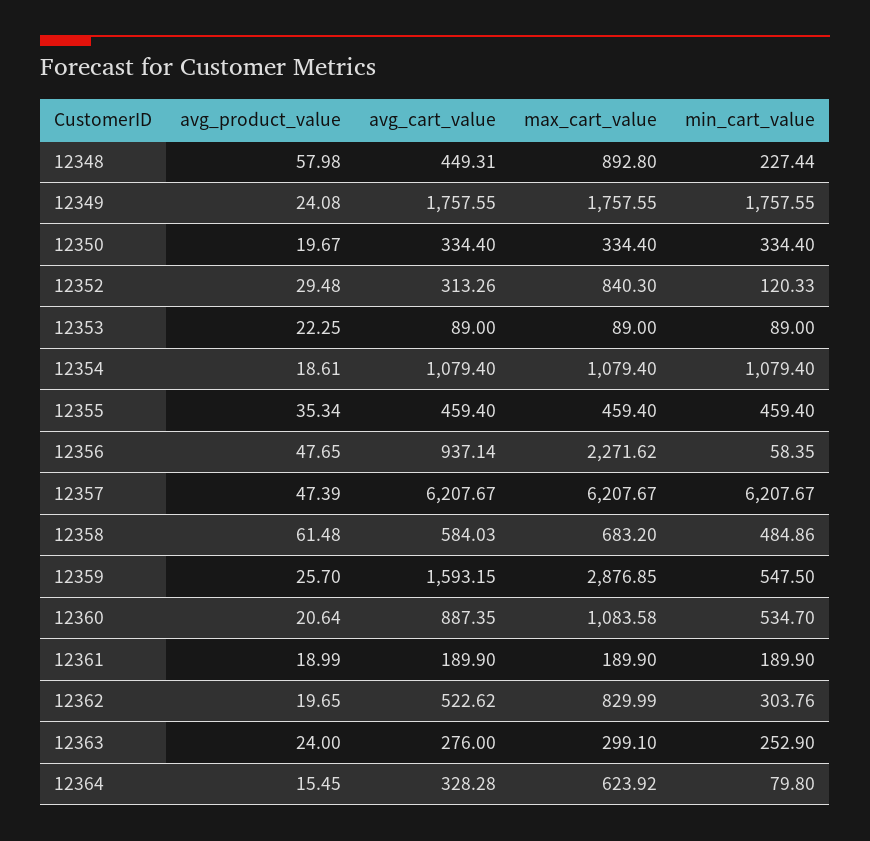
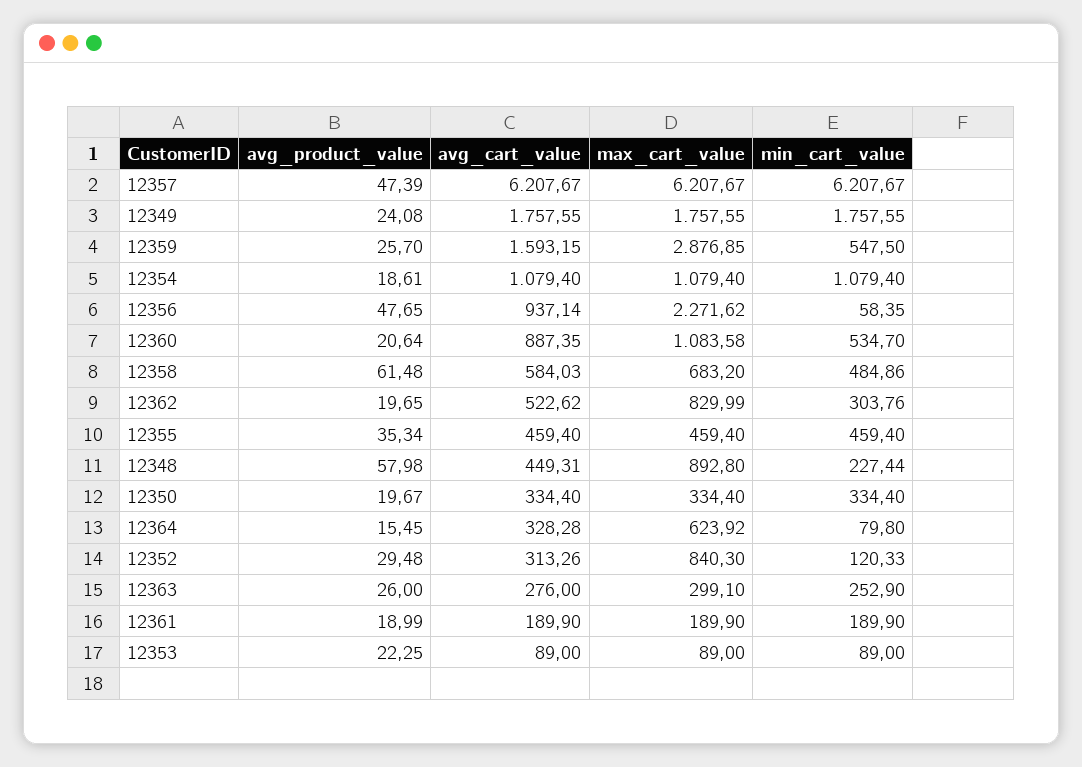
  {
    "avg_product_value": {
      "12348": 57.98,
      "12349": 24.08,
      "12350": 19.67,
      "12352": 29.48,
      "12353": 22.25,
      "12354": 18.61,
      "12355": 35.34,
      "12356": 47.65,
      "12357": 47.39,
      "12358": 61.48,
      "12359": 25.7,
      "12360": 20.64,
      "12361": 18.99,
      "12362": 19.65,
-     "12363": 24,
+     "12363": 26,
      "12364": 15.45
    },
    "avg_cart_value": {
      "12348": 449.31,
      "12349": 1757.55,
      "12350": 334.4,
      "12352": 313.26,
      "12353": 89,
      "12354": 1079.4,
      "12355": 459.4,
      "12356": 937.14,
      "12357": 6207.67,
      "12358": 584.03,
      "12359": 1593.15,
      "12360": 887.35,
      "12361": 189.9,
      "12362": 522.62,
      "12363": 276,
      "12364": 328.28
    },
    "max_cart_value": {
      "12348": 892.8,
      "12349": 1757.55,
      "12350": 334.4,
      "12352": 840.3,
      "12353": 89,
      "12354": 1079.4,
      "12355": 459.4,
      "12356": 2271.62,
      "12357": 6207.67,
      "12358": 683.2,
      "12359": 2876.85,
      "12360": 1083.58,
      "12361": 189.9,
      "12362": 829.99,
      "12363": 299.1,
      "12364": 623.92
    },
    "min_cart_value": {
      "12348": 227.44,
      "12349": 1757.55,
      "12350": 334.4,
      "12352": 120.33,
      "12353": 89,
      "12354": 1079.4,
      "12355": 459.4,
      "12356": 58.35,
      "12357": 6207.67,
      "12358": 484.86,
      "12359": 547.5,
      "12360": 534.7,
      "12361": 189.9,
      "12362": 303.76,
      "12363": 252.9,
      "12364": 79.8
    }
  }

